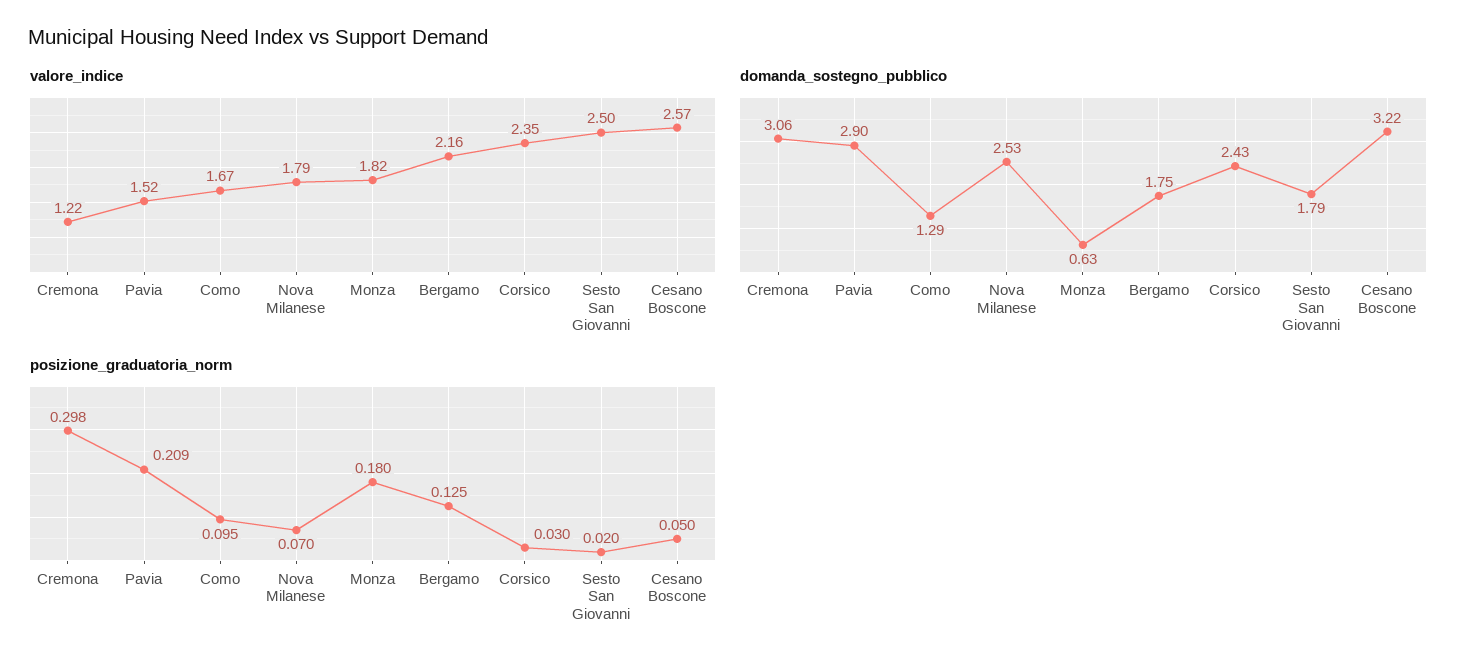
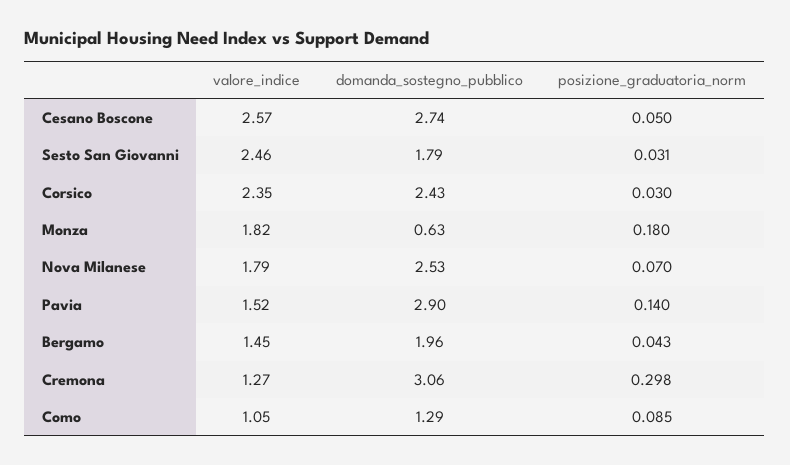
  {
    "valore_indice": {
-     "Cremona": 1.22,
+     "Cremona": 1.27,
      "Pavia": 1.52,
-     "Como": 1.67,
+     "Como": 1.05,
      "Nova Milanese": 1.79,
      "Monza": 1.82,
-     "Bergamo": 2.16,
+     "Bergamo": 1.45,
      "Corsico": 2.35,
-     "Sesto San Giovanni": 2.5,
+     "Sesto San Giovanni": 2.46,
      "Cesano Boscone": 2.57
    },
    "domanda_sostegno_pubblico": {
      "Cremona": 3.06,
      "Pavia": 2.9,
      "Como": 1.29,
      "Nova Milanese": 2.53,
      "Monza": 0.63,
-     "Bergamo": 1.75,
+     "Bergamo": 1.96,
      "Corsico": 2.43,
      "Sesto San Giovanni": 1.79,
-     "Cesano Boscone": 3.22
+     "Cesano Boscone": 2.74
    },
    "posizione_graduatoria_norm": {
      "Cremona": 0.298,
-     "Pavia": 0.209,
+     "Pavia": 0.14,
-     "Como": 0.095,
+     "Como": 0.085,
      "Nova Milanese": 0.07,
      "Monza": 0.18,
-     "Bergamo": 0.125,
+     "Bergamo": 0.043,
      "Corsico": 0.03,
-     "Sesto San Giovanni": 0.02,
+     "Sesto San Giovanni": 0.031,
      "Cesano Boscone": 0.05
    }
  }

